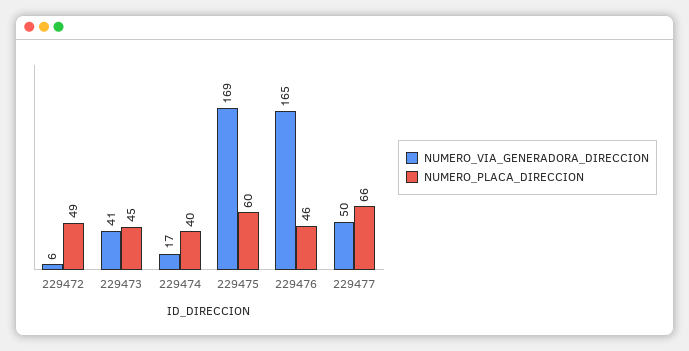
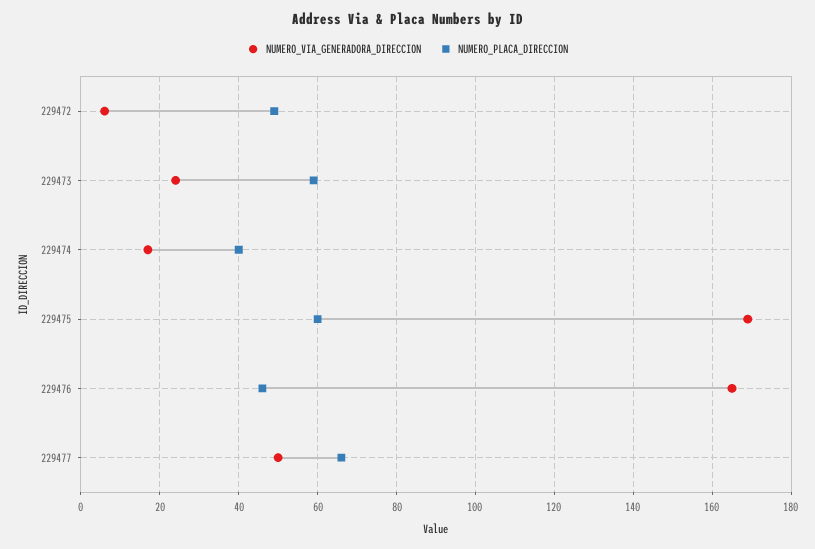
  {
    "NUMERO_VIA_GENERADORA_DIRECCION": {
      "229472": 6,
-     "229473": 41,
+     "229473": 25,
      "229474": 17,
      "229475": 169,
      "229476": 165,
      "229477": 50
    },
    "NUMERO_PLACA_DIRECCION": {
      "229472": 49,
-     "229473": 45,
+     "229473": 60,
      "229474": 40,
      "229475": 60,
      "229476": 46,
      "229477": 66
    }
  }

